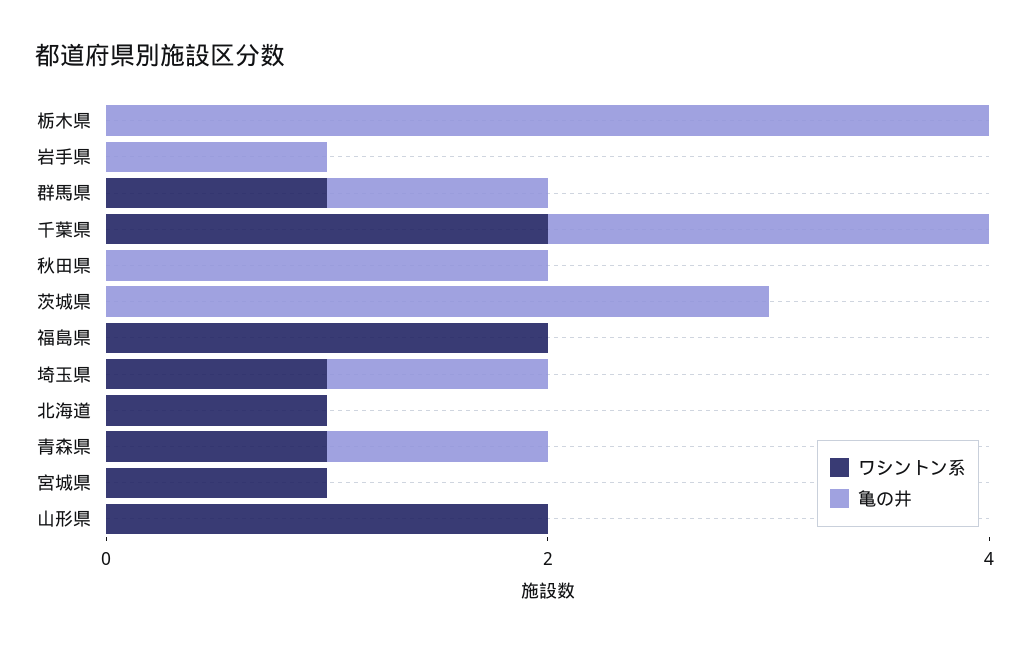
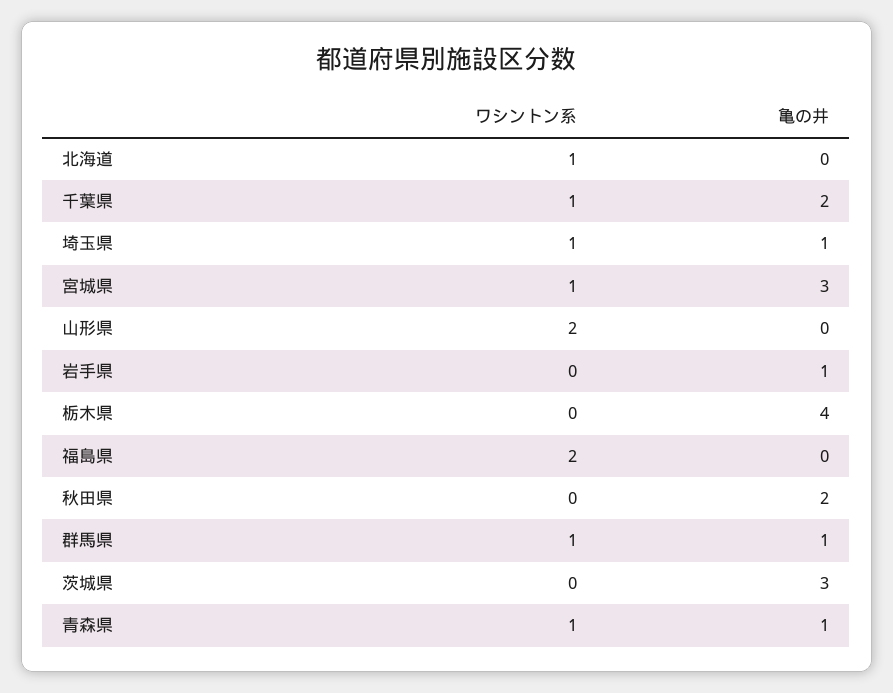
  {
    "ワシントン系": {
      "栃木県": 0,
      "岩手県": 0,
      "群馬県": 1,
-     "千葉県": 2,
+     "千葉県": 1,
      "秋田県": 0,
      "茨城県": 0,
      "福島県": 2,
      "埼玉県": 1,
      "北海道": 1,
      "青森県": 1,
      "宮城県": 1,
      "山形県": 2
    },
    "亀の井": {
      "栃木県": 4,
      "岩手県": 1,
      "群馬県": 1,
      "千葉県": 2,
      "秋田県": 2,
      "茨城県": 3,
      "福島県": 0,
      "埼玉県": 1,
      "北海道": 0,
      "青森県": 1,
-     "宮城県": 0,
+     "宮城県": 3,
      "山形県": 0
    }
  }

